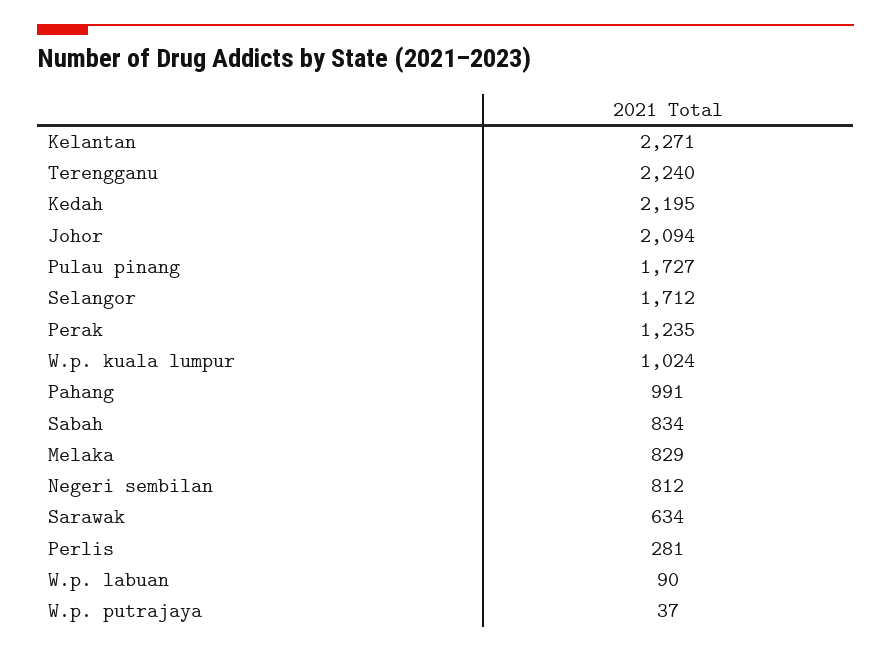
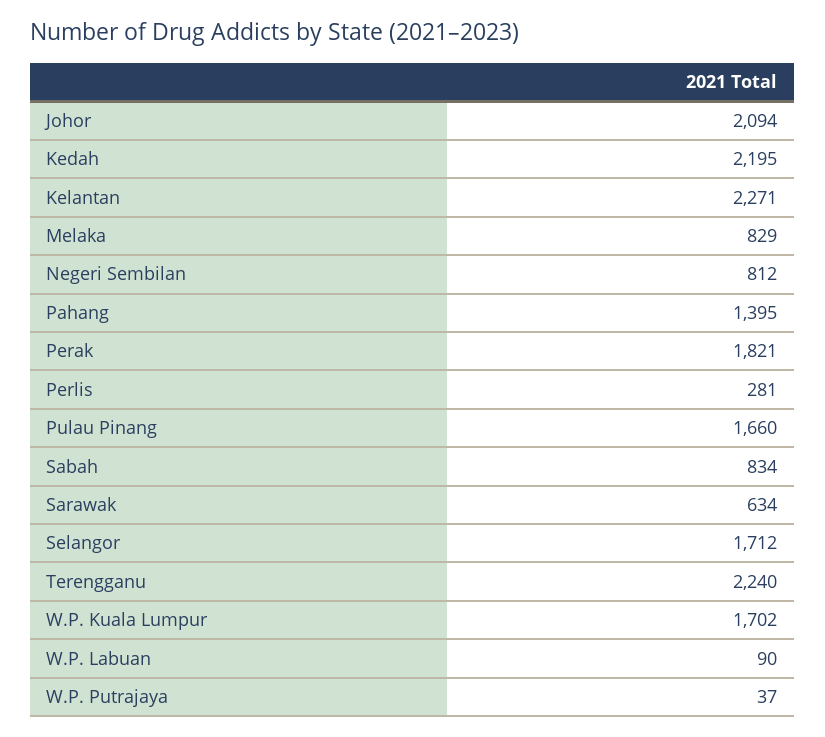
  {
    "Kelantan": 2271,
    "Terengganu": 2240,
    "Kedah": 2195,
    "Johor": 2094,
-   "Pulau pinang": 1727,
+   "Pulau pinang": 1660,
    "Selangor": 1712,
-   "Perak": 1235,
+   "Perak": 1821,
-   "W.p. kuala lumpur": 1024,
+   "W.p. kuala lumpur": 1702,
-   "Pahang": 991,
+   "Pahang": 1395,
    "Sabah": 834,
    "Melaka": 829,
    "Negeri sembilan": 812,
    "Sarawak": 634,
    "Perlis": 281,
    "W.p. labuan": 90,
    "W.p. putrajaya": 37
  }

